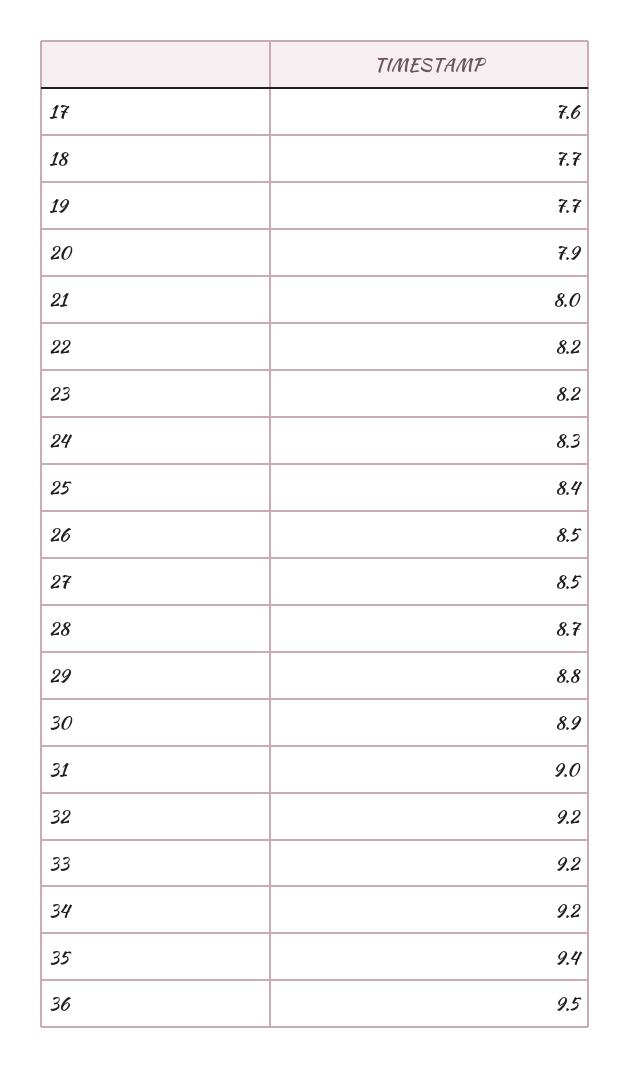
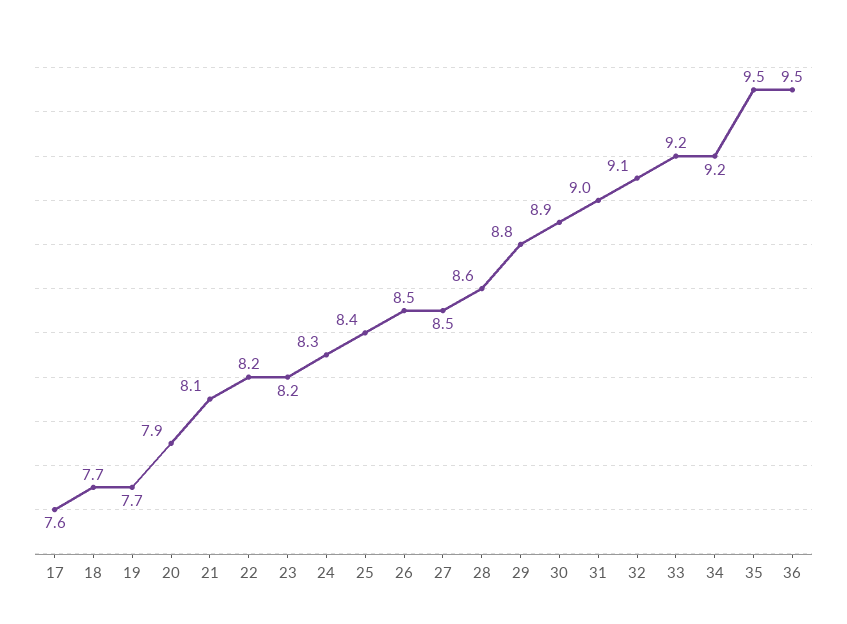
  {
    "17": 7.6,
    "18": 7.7,
    "19": 7.7,
    "20": 7.9,
-   "21": 8,
+   "21": 8.1,
    "22": 8.2,
    "23": 8.2,
    "24": 8.3,
    "25": 8.4,
    "26": 8.5,
    "27": 8.5,
-   "28": 8.7,
+   "28": 8.6,
    "29": 8.8,
    "30": 8.9,
    "31": 9,
-   "32": 9.2,
+   "32": 9.1,
    "33": 9.2,
    "34": 9.2,
-   "35": 9.4,
+   "35": 9.5,
    "36": 9.5
  }

